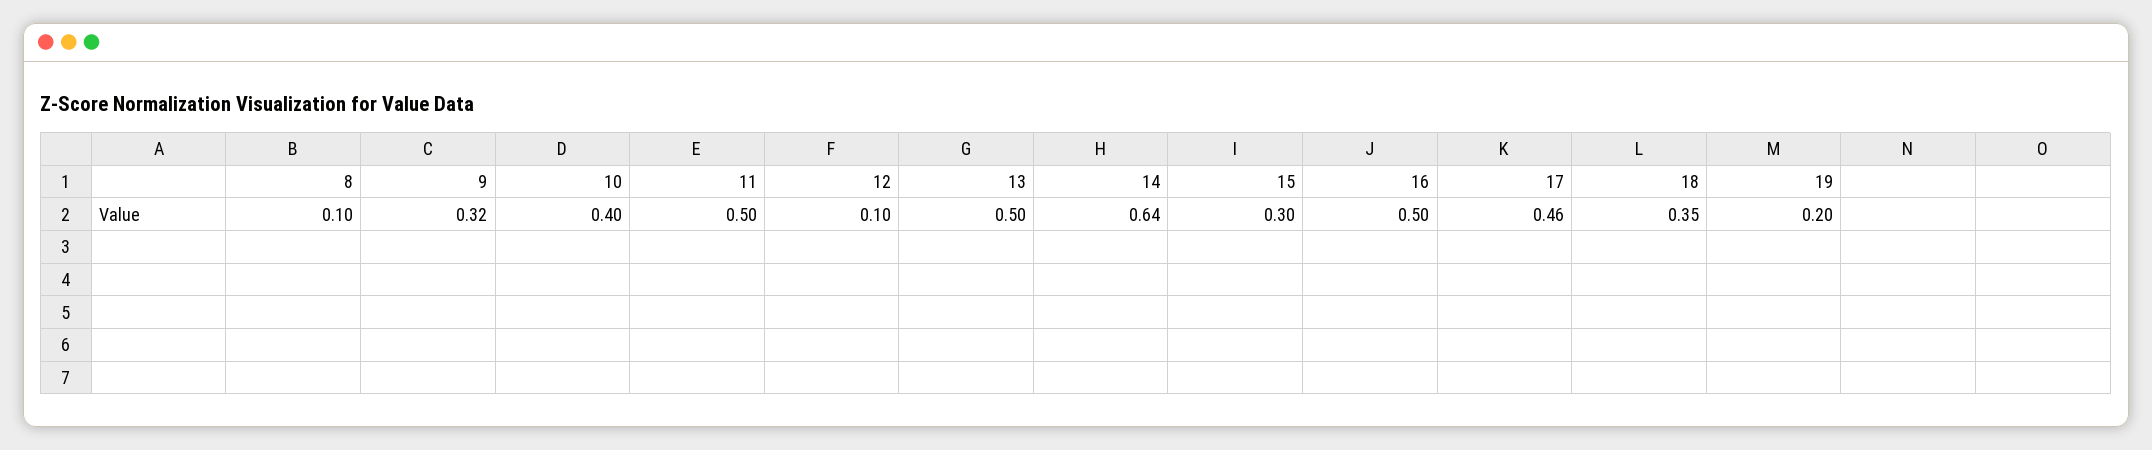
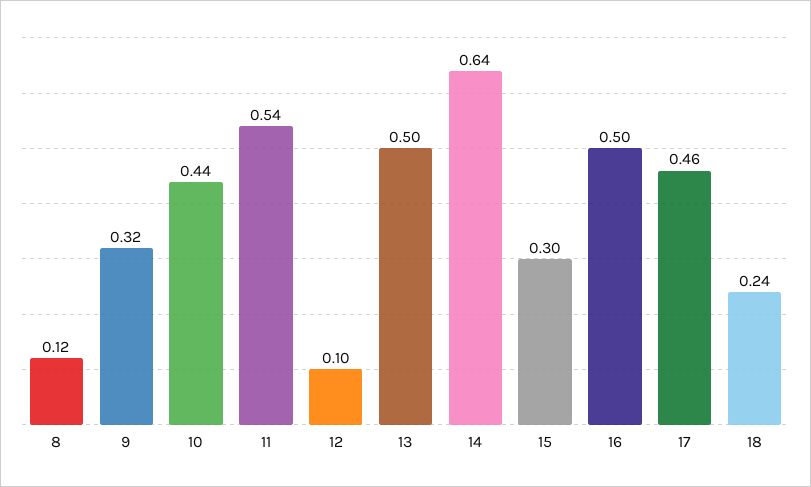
  {
-   "8": 0.1,
+   "8": 0.12,
    "9": 0.32,
-   "10": 0.4,
+   "10": 0.44,
-   "11": 0.5,
+   "11": 0.54,
    "12": 0.1,
    "13": 0.5,
    "14": 0.64,
    "15": 0.3,
    "16": 0.5,
    "17": 0.46,
-   "18": 0.35,
+   "18": 0.24
-   "19": 0.2
  }

